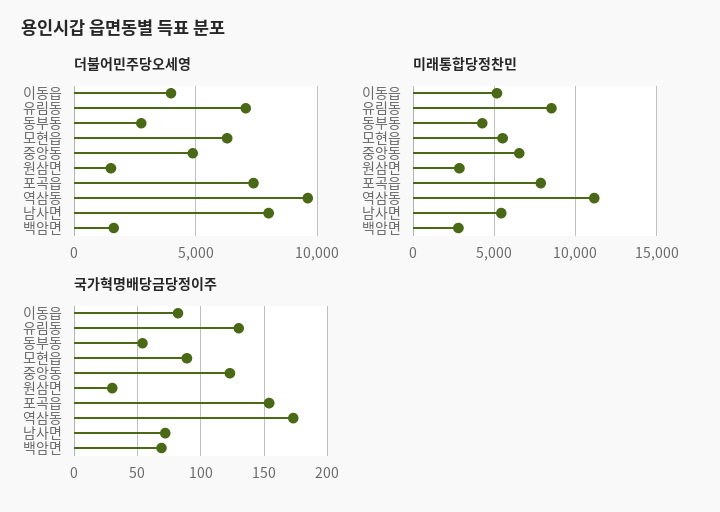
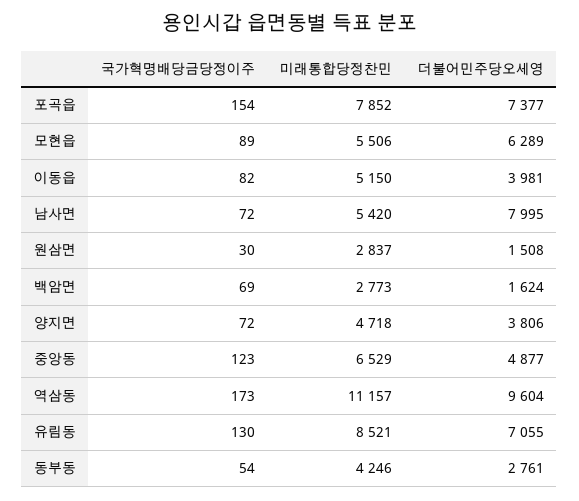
  {
    "더불어민주당오세영": {
      "이동읍": 3981,
      "유림동": 7055,
      "동부동": 2761,
      "모현읍": 6289,
      "중앙동": 4877,
      "원삼면": 1508,
      "포곡읍": 7377,
      "역삼동": 9604,
      "남사면": 7995,
-     "백암면": 1624
+     "백암면": 1624,
+     "양지면": 3806
    },
    "미래통합당정찬민": {
      "이동읍": 5150,
      "유림동": 8521,
      "동부동": 4246,
      "모현읍": 5506,
      "중앙동": 6529,
      "원삼면": 2837,
      "포곡읍": 7852,
      "역삼동": 11157,
      "남사면": 5420,
-     "백암면": 2773
+     "백암면": 2773,
+     "양지면": 4718
    },
    "국가혁명배당금당정이주": {
      "이동읍": 82,
      "유림동": 130,
      "동부동": 54,
      "모현읍": 89,
      "중앙동": 123,
      "원삼면": 30,
      "포곡읍": 154,
      "역삼동": 173,
      "남사면": 72,
-     "백암면": 69
+     "백암면": 69,
+     "양지면": 72
    }
  }

